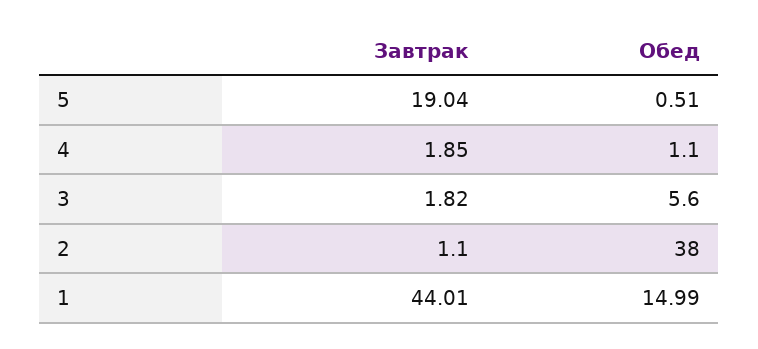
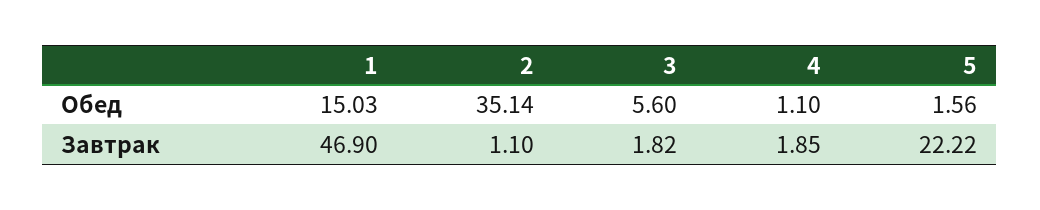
  {
    "Завтрак": {
-     "5": 19.04,
+     "5": 22.22,
      "4": 1.85,
      "3": 1.82,
      "2": 1.1,
-     "1": 44.01
+     "1": 46.9
    },
    "Обед": {
-     "5": 0.51,
+     "5": 1.56,
      "4": 1.1,
      "3": 5.6,
-     "2": 38,
+     "2": 35.14,
-     "1": 14.99
+     "1": 15.03
    }
  }

